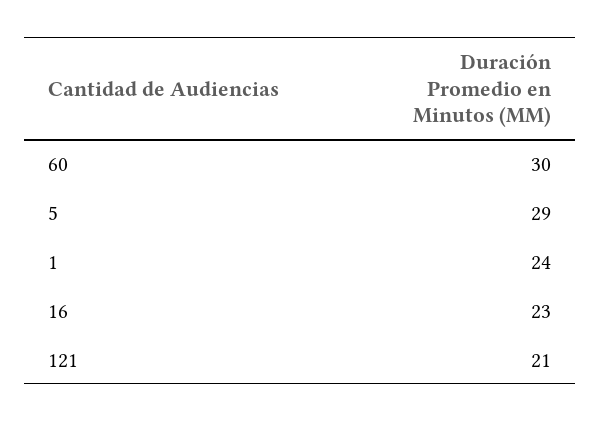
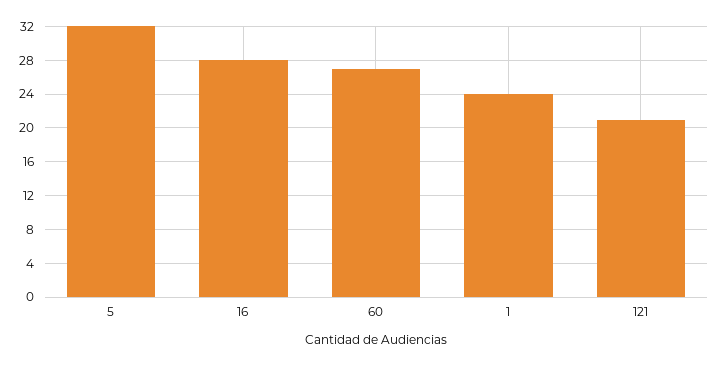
  {
-   "60": 30,
+   "60": 27,
-   "5": 29,
+   "5": 32,
    "1": 24,
-   "16": 23,
+   "16": 28,
    "121": 21
  }

